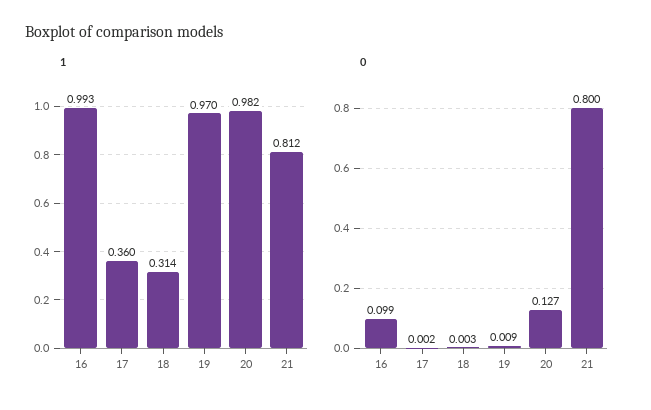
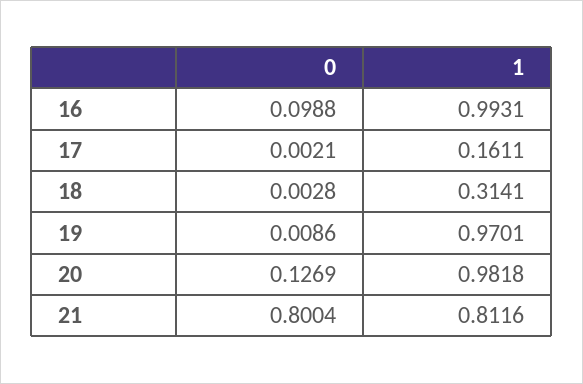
  {
    "1": {
      "16": 0.9931,
-     "17": 0.36,
+     "17": 0.1611,
      "18": 0.3141,
      "19": 0.9701,
      "20": 0.9818,
      "21": 0.8116
    },
    "0": {
      "16": 0.0988,
      "17": 0.0021,
      "18": 0.0028,
      "19": 0.0086,
      "20": 0.1269,
      "21": 0.8004
    }
  }

